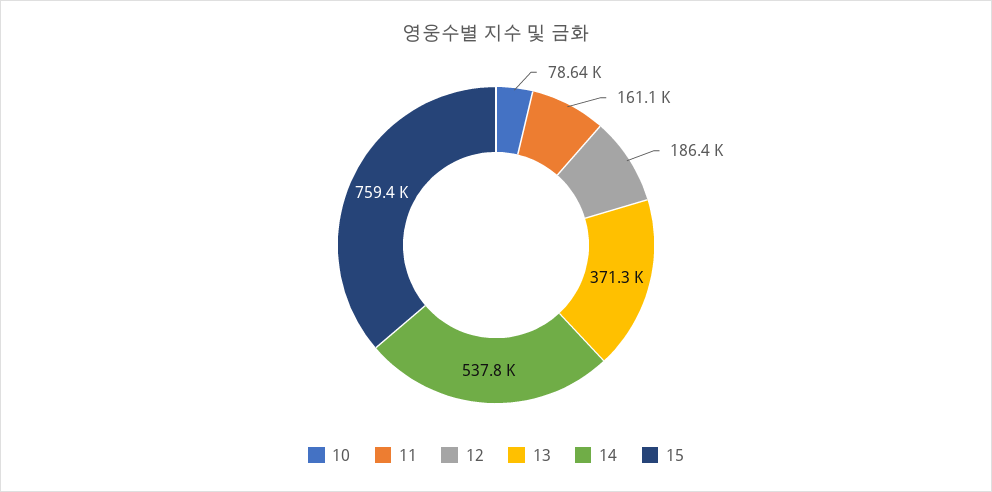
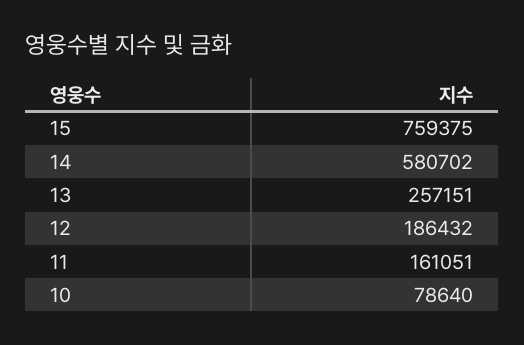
  {
    "10": 78640,
    "11": 161051,
    "12": 186432,
-   "13": 371300,
+   "13": 257151,
-   "14": 537800,
+   "14": 580702,
    "15": 759375
  }

